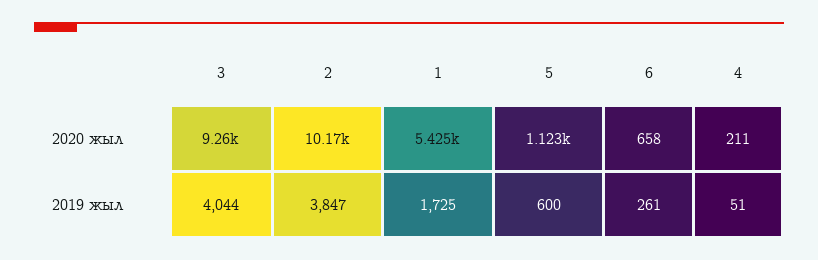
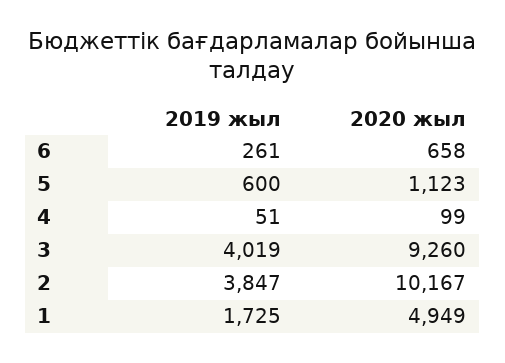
  {
    "3": {
      "2020 жыл": 9260,
-     "2019 жыл": 4044
+     "2019 жыл": 4019
    },
    "2": {
      "2020 жыл": 10167,
      "2019 жыл": 3847
    },
    "1": {
-     "2020 жыл": 5425,
+     "2020 жыл": 4949,
      "2019 жыл": 1725
    },
    "5": {
      "2020 жыл": 1123,
      "2019 жыл": 600
    },
    "6": {
      "2020 жыл": 658,
      "2019 жыл": 261
    },
    "4": {
-     "2020 жыл": 211,
+     "2020 жыл": 99,
      "2019 жыл": 51
    }
  }

